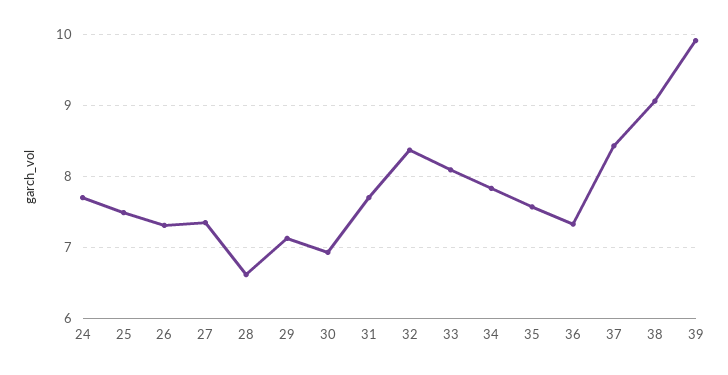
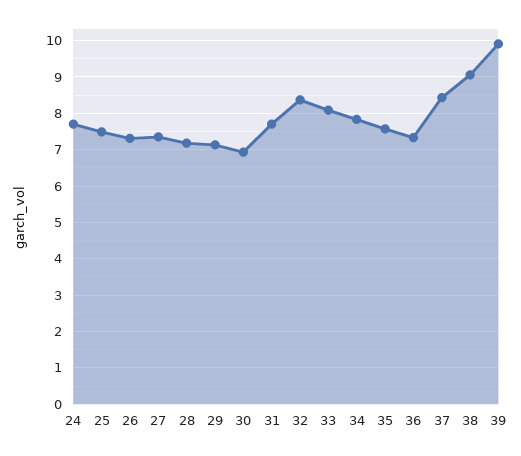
  {
    "24": 7.7,
    "25": 7.5,
    "26": 7.3,
    "27": 7.4,
-   "28": 6.6,
+   "28": 7.2,
    "29": 7.1,
    "30": 6.9,
    "31": 7.7,
    "32": 8.4,
    "33": 8.1,
    "34": 7.8,
    "35": 7.6,
    "36": 7.3,
    "37": 8.4,
    "38": 9.1,
    "39": 9.9
  }

